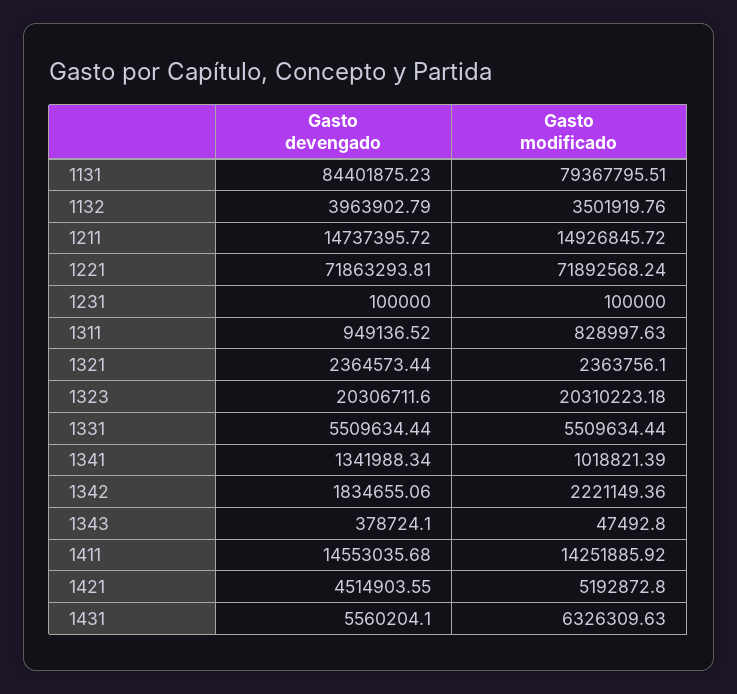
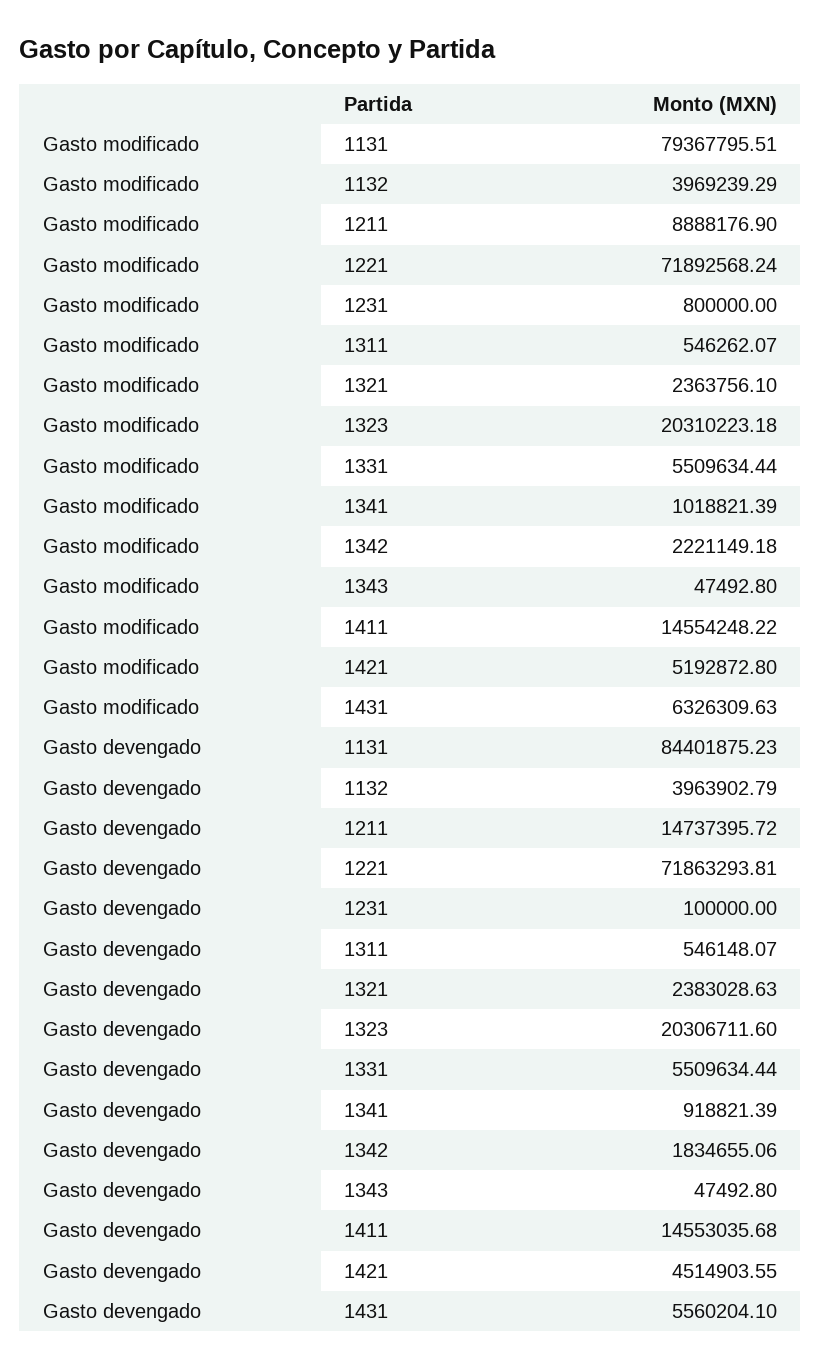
  {
    "Gasto devengado": {
      "1131": 84401875.23,
      "1132": 3963902.79,
      "1211": 14737395.72,
      "1221": 71863293.81,
      "1231": 100000,
-     "1311": 949136.52,
+     "1311": 546148.07,
-     "1321": 2364573.44,
+     "1321": 2383028.63,
      "1323": 20306711.6,
      "1331": 5509634.44,
-     "1341": 1341988.34,
+     "1341": 918821.39,
      "1342": 1834655.06,
-     "1343": 378724.1,
+     "1343": 47492.8,
      "1411": 14553035.68,
      "1421": 4514903.55,
      "1431": 5560204.1
    },
    "Gasto modificado": {
      "1131": 79367795.51,
-     "1132": 3501919.76,
+     "1132": 3969239.29,
-     "1211": 14926845.72,
+     "1211": 8888176.9,
      "1221": 71892568.24,
-     "1231": 100000,
+     "1231": 800000,
-     "1311": 828997.63,
+     "1311": 546262.07,
      "1321": 2363756.1,
      "1323": 20310223.18,
      "1331": 5509634.44,
      "1341": 1018821.39,
-     "1342": 2221149.36,
+     "1342": 2221149.18,
      "1343": 47492.8,
-     "1411": 14251885.92,
+     "1411": 14554248.22,
      "1421": 5192872.8,
      "1431": 6326309.63
    }
  }

